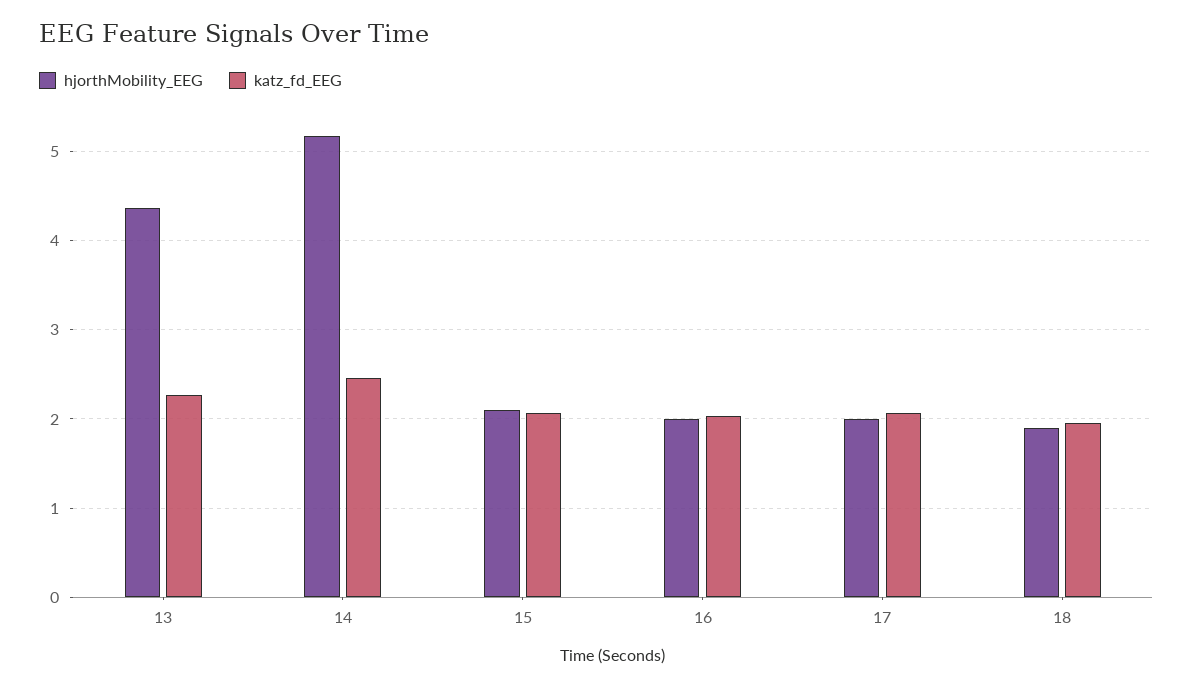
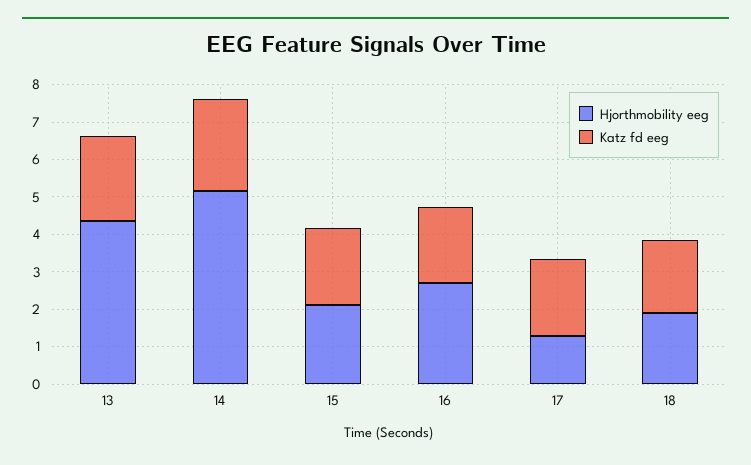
  {
    "hjorthMobility_EEG": {
      "13": 4.4,
      "14": 5.2,
      "15": 2.1,
-     "16": 2,
+     "16": 2.75,
-     "17": 2,
+     "17": 1.25,
      "18": 1.9
    },
    "katz_fd_EEG": {
      "13": 2.3,
      "14": 2.5,
      "15": 2.1,
      "16": 2,
      "17": 2.1,
      "18": 1.9
    }
  }

